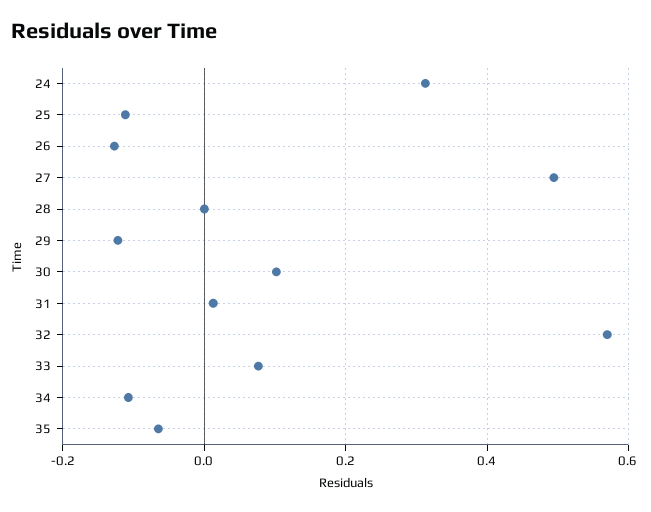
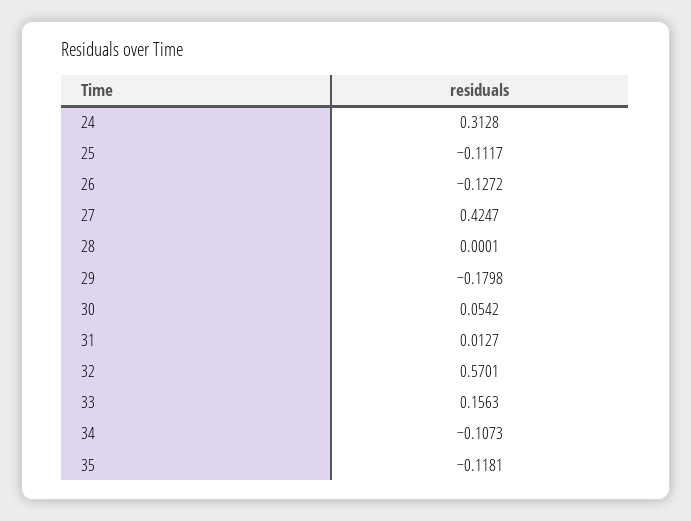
  {
    "24": 0.3128,
    "25": -0.1117,
    "26": -0.1272,
-   "27": 0.5,
+   "27": 0.4247,
    "28": 0.0001,
-   "29": -0.12,
+   "29": -0.1798,
-   "30": 0.1,
+   "30": 0.0542,
    "31": 0.0127,
    "32": 0.5701,
-   "33": 0.08,
+   "33": 0.1563,
    "34": -0.1073,
-   "35": -0.06
+   "35": -0.1181
  }

